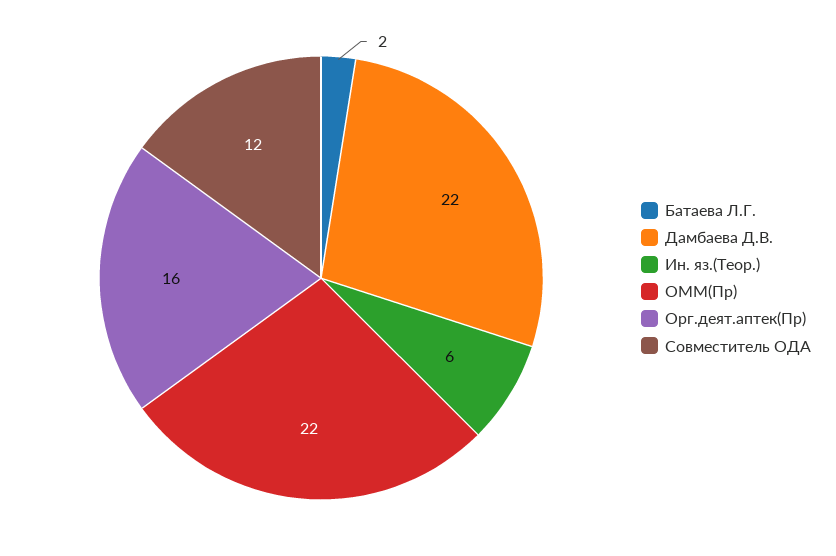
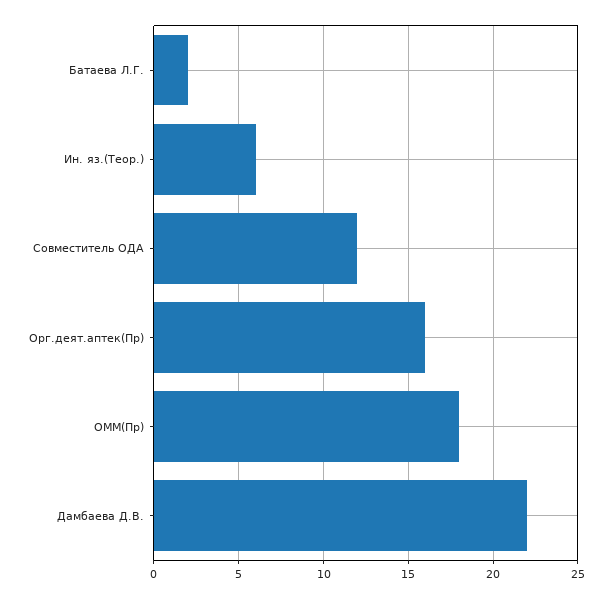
  {
    "Батаева Л.Г.": 2,
    "Дамбаева Д.В.": 22,
    "Ин. яз.(Теор.)": 6,
-   "ОММ(Пр)": 22,
+   "ОММ(Пр)": 18,
    "Орг.деят.аптек(Пр)": 16,
    "Совместитель ОДА": 12
  }

